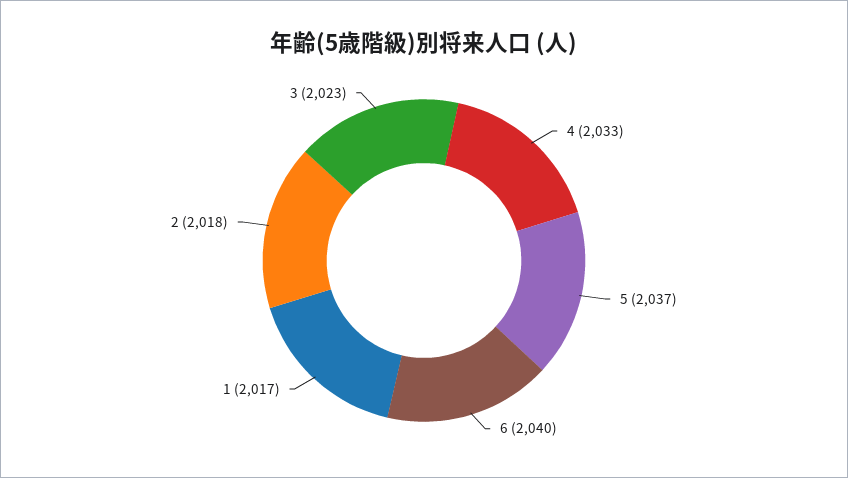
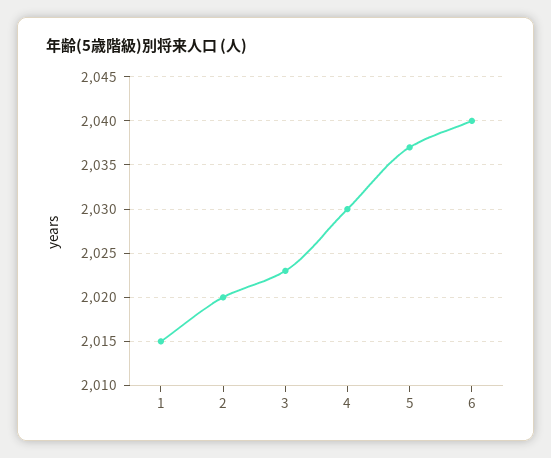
  {
-   "4": 2033,
+   "4": 2030,
    "5": 2037,
    "6": 2040,
-   "1": 2017,
+   "1": 2015,
-   "2": 2018,
+   "2": 2020,
    "3": 2023
  }

